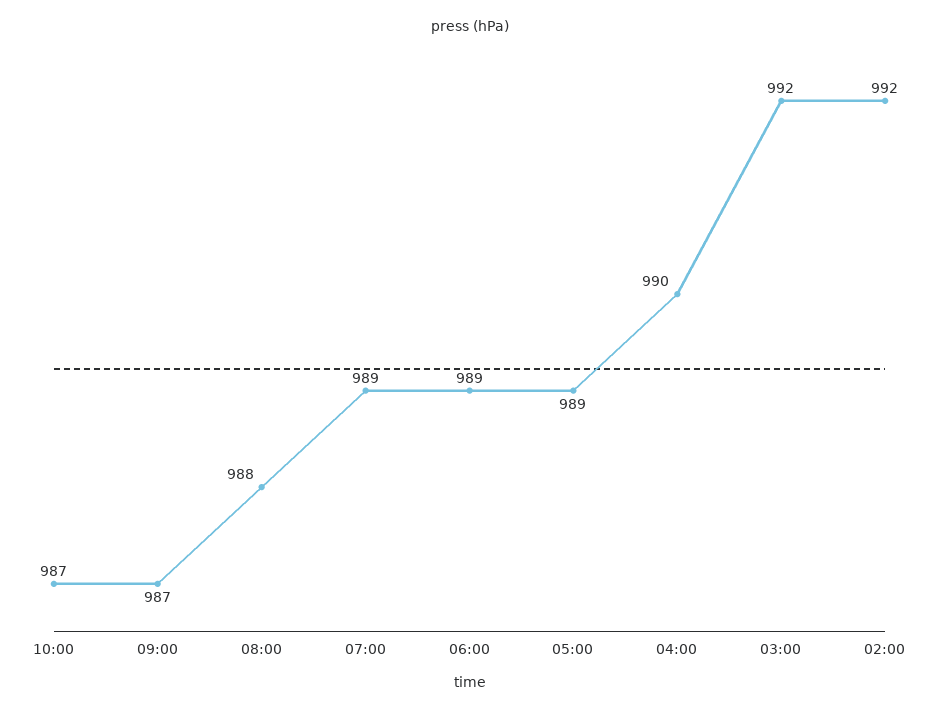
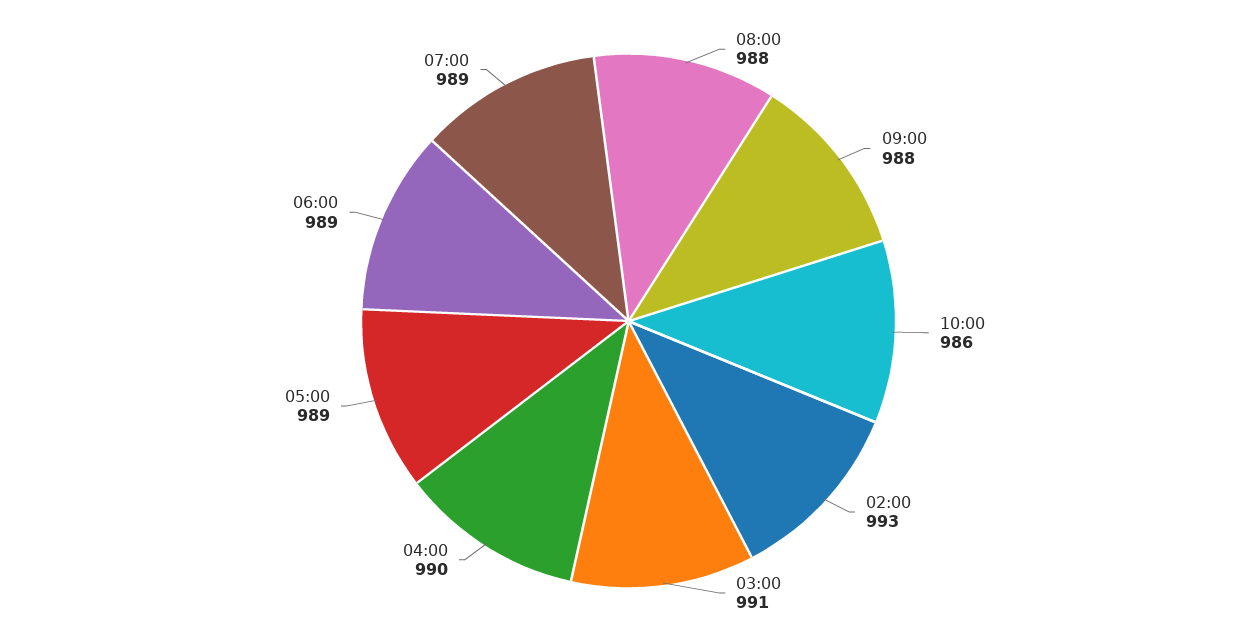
  {
-   "10:00": 987,
+   "10:00": 986,
-   "09:00": 987,
+   "09:00": 988,
    "08:00": 988,
    "07:00": 989,
    "06:00": 989,
    "05:00": 989,
    "04:00": 990,
-   "03:00": 992,
+   "03:00": 991,
-   "02:00": 992
+   "02:00": 993
  }

